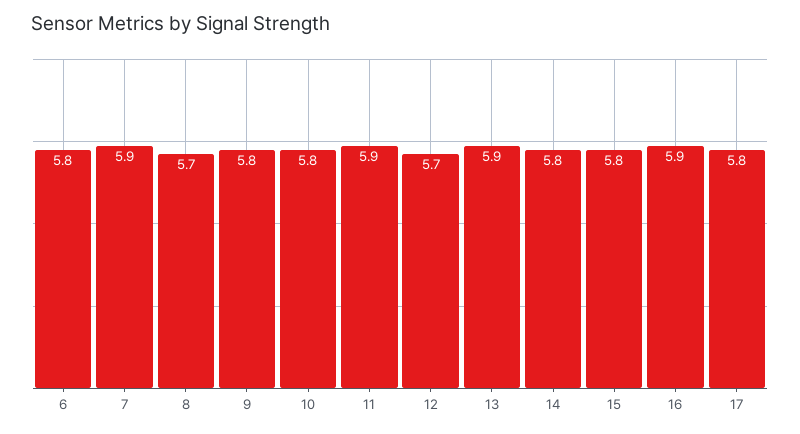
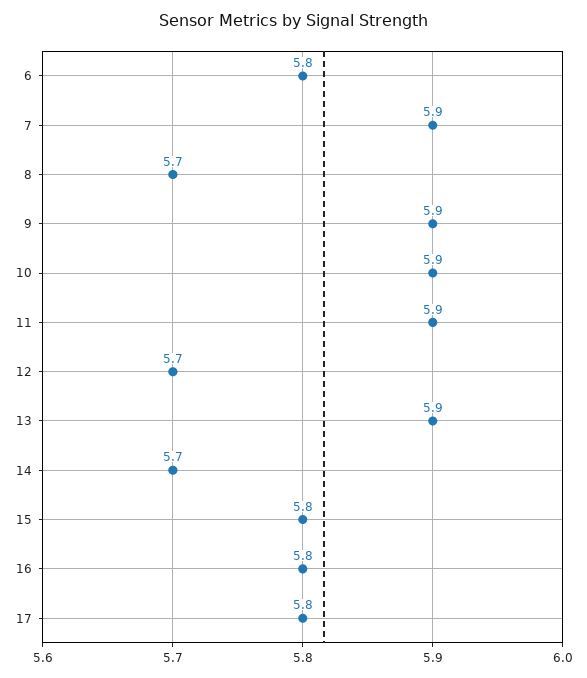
  {
    "6": 5.8,
    "7": 5.9,
    "8": 5.7,
-   "9": 5.8,
+   "9": 5.9,
-   "10": 5.8,
+   "10": 5.9,
    "11": 5.9,
    "12": 5.7,
    "13": 5.9,
-   "14": 5.8,
+   "14": 5.7,
    "15": 5.8,
-   "16": 5.9,
+   "16": 5.8,
    "17": 5.8
  }

